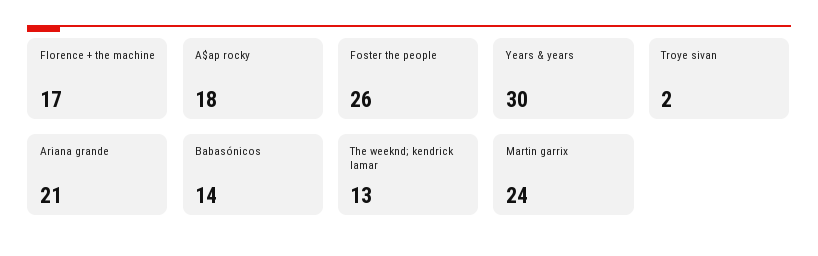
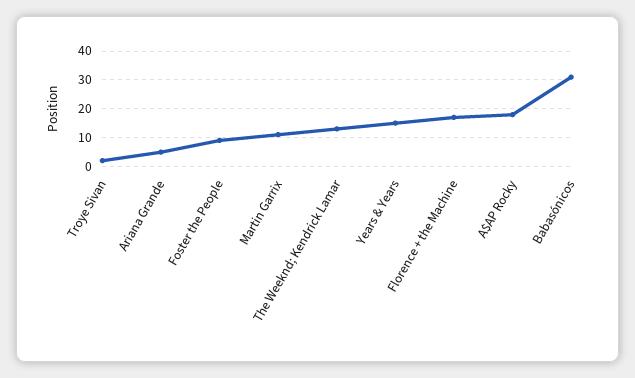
  {
    "Florence + the machine": 17,
    "A$ap rocky": 18,
-   "Foster the people": 26,
+   "Foster the people": 10,
-   "Years & years": 30,
+   "Years & years": 15,
    "Troye sivan": 2,
-   "Ariana grande": 21,
+   "Ariana grande": 5,
-   "Babasónicos": 14,
+   "Babasónicos": 30,
    "The weeknd; kendrick lamar": 13,
-   "Martin garrix": 24
+   "Martin garrix": 10
  }

